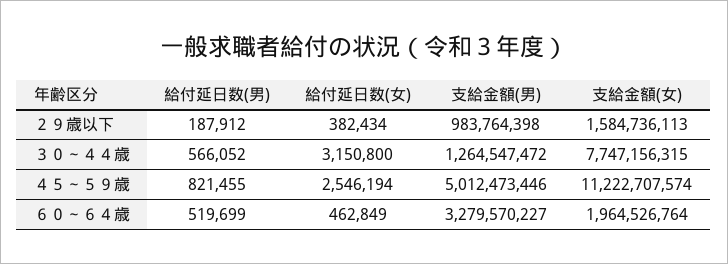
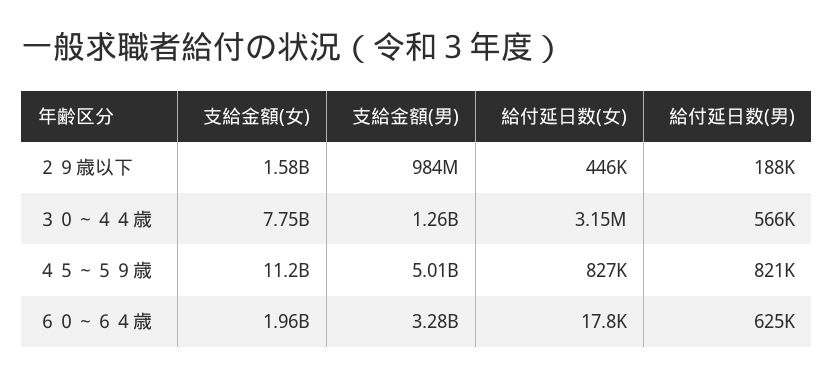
  {
    "給付延日数(男)": {
      "２９歳以下": 187912,
      "３０～４４歳": 566052,
      "４５～５９歳": 821455,
-     "６０～６４歳": 519699
+     "６０～６４歳": 625000
    },
    "給付延日数(女)": {
-     "２９歳以下": 382434,
+     "２９歳以下": 446000,
      "３０～４４歳": 3150800,
-     "４５～５９歳": 2546194,
+     "４５～５９歳": 827000,
-     "６０～６４歳": 462849
+     "６０～６４歳": 17800
    },
    "支給金額(男)": {
      "２９歳以下": 983764398,
      "３０～４４歳": 1264547472,
      "４５～５９歳": 5012473446,
      "６０～６４歳": 3279570227
    },
    "支給金額(女)": {
      "２９歳以下": 1584736113,
      "３０～４４歳": 7747156315,
      "４５～５９歳": 11222707574,
      "６０～６４歳": 1964526764
    }
  }

